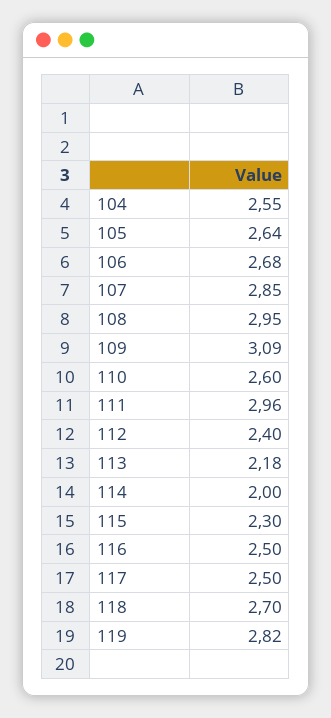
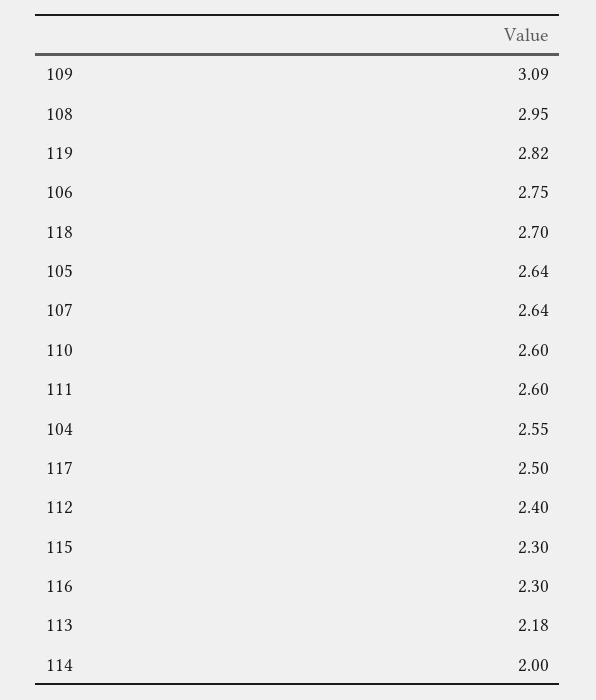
  {
    "104": 2.55,
    "105": 2.64,
-   "106": 2.68,
+   "106": 2.75,
-   "107": 2.85,
+   "107": 2.64,
    "108": 2.95,
    "109": 3.09,
    "110": 2.6,
-   "111": 2.96,
+   "111": 2.6,
    "112": 2.4,
    "113": 2.18,
    "114": 2,
    "115": 2.3,
-   "116": 2.5,
+   "116": 2.3,
    "117": 2.5,
    "118": 2.7,
    "119": 2.82
  }

